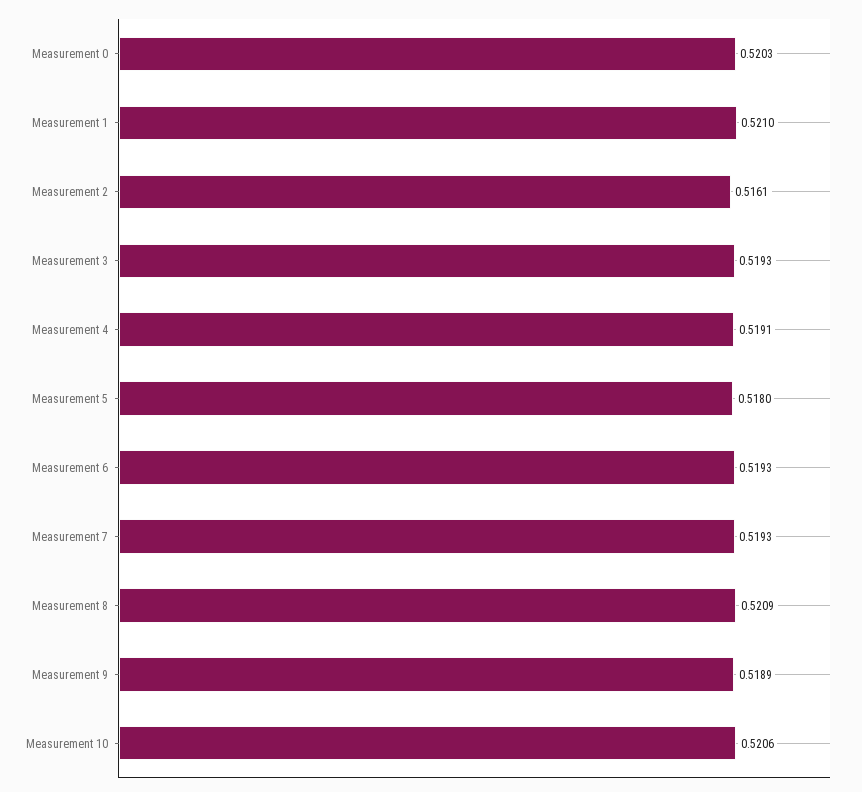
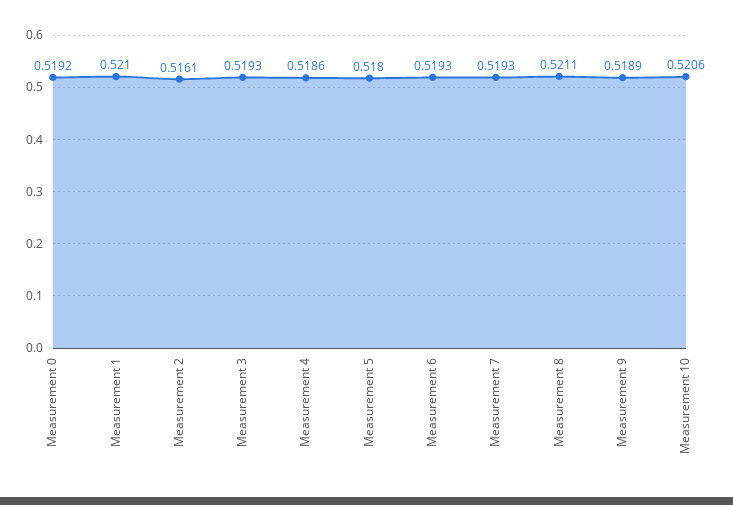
  {
-   "Measurement 0": 0.5203,
+   "Measurement 0": 0.5192,
    "Measurement 1": 0.521,
    "Measurement 2": 0.5161,
    "Measurement 3": 0.5193,
-   "Measurement 4": 0.5191,
+   "Measurement 4": 0.5186,
    "Measurement 5": 0.518,
    "Measurement 6": 0.5193,
    "Measurement 7": 0.5193,
-   "Measurement 8": 0.5209,
+   "Measurement 8": 0.5211,
    "Measurement 9": 0.5189,
    "Measurement 10": 0.5206
  }

